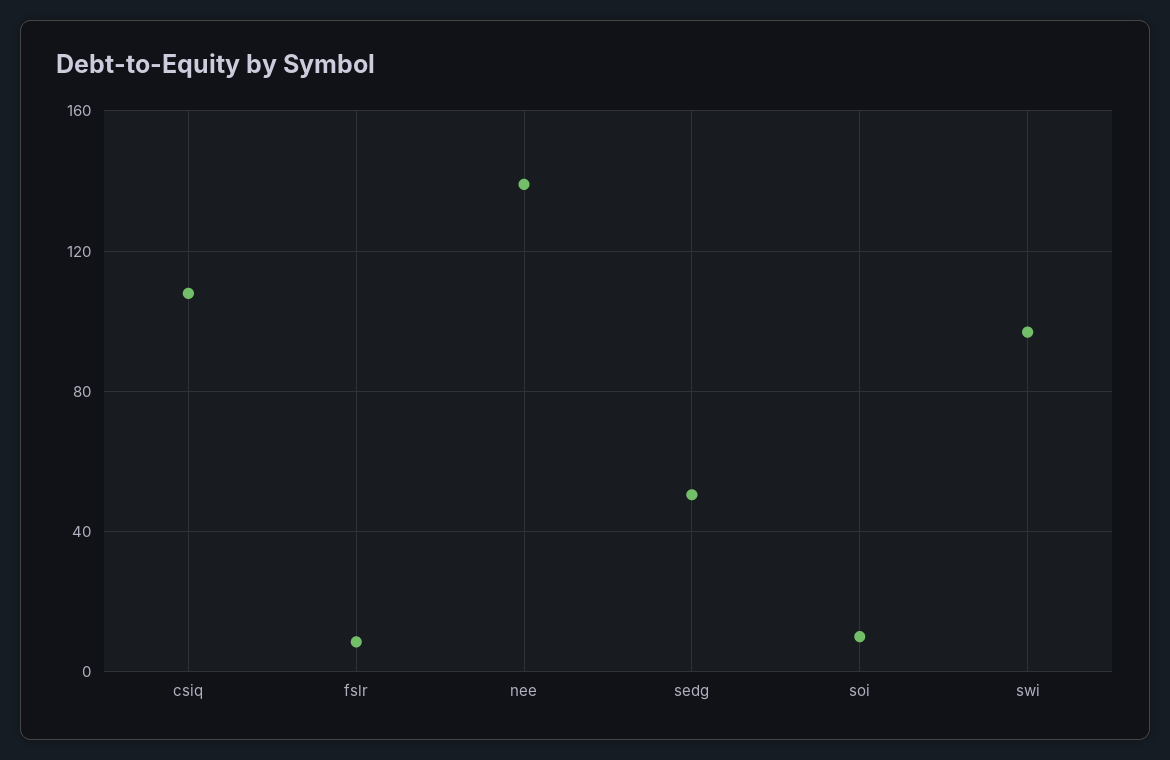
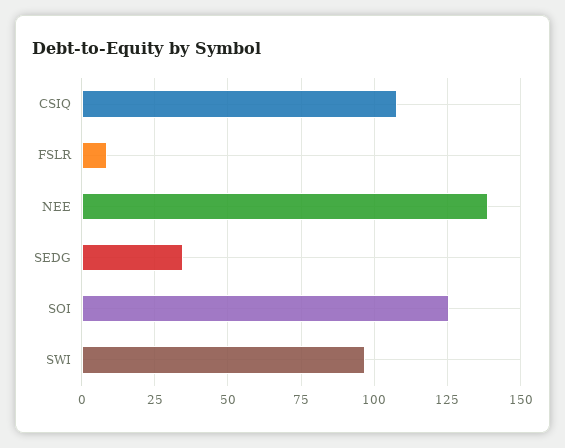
  {
    "csiq": 107.5,
    "fslr": 7.5,
    "nee": 140,
-   "sedg": 50,
+   "sedg": 35,
-   "soi": 10,
+   "soi": 125,
    "swi": 97.5
  }

